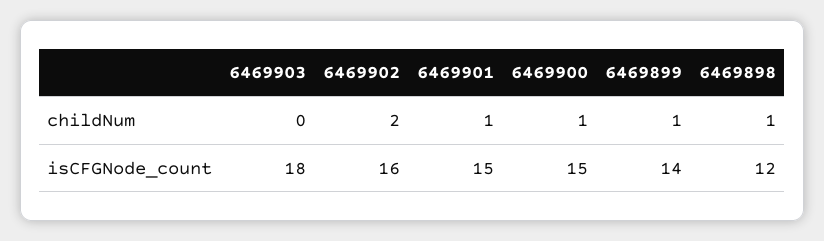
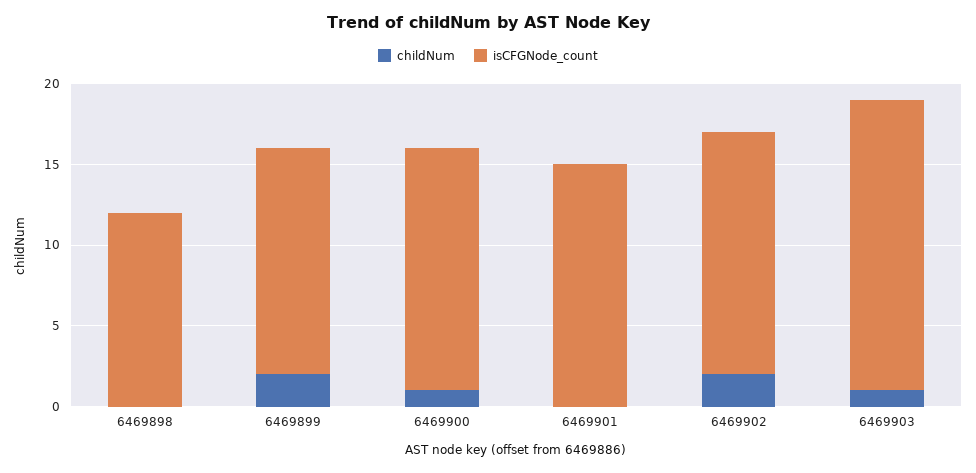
  {
    "childNum": {
-     "6469903": 0,
+     "6469903": 1,
      "6469902": 2,
-     "6469901": 1,
+     "6469901": 0,
      "6469900": 1,
-     "6469899": 1,
+     "6469899": 2,
-     "6469898": 1
+     "6469898": 0
    },
    "isCFGNode_count": {
      "6469903": 18,
-     "6469902": 16,
+     "6469902": 15,
      "6469901": 15,
      "6469900": 15,
      "6469899": 14,
      "6469898": 12
    }
  }

